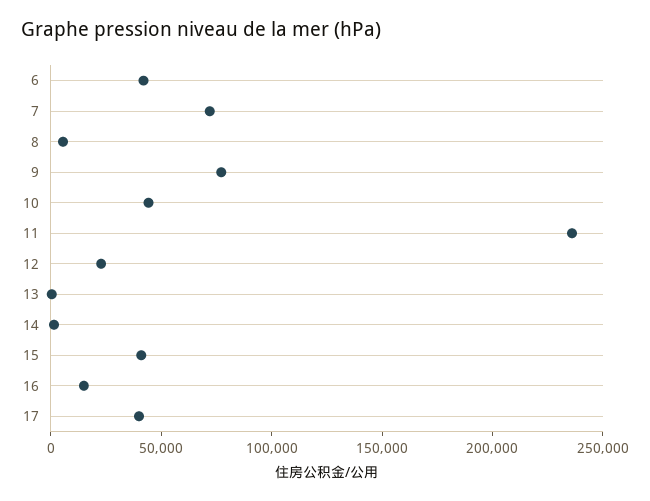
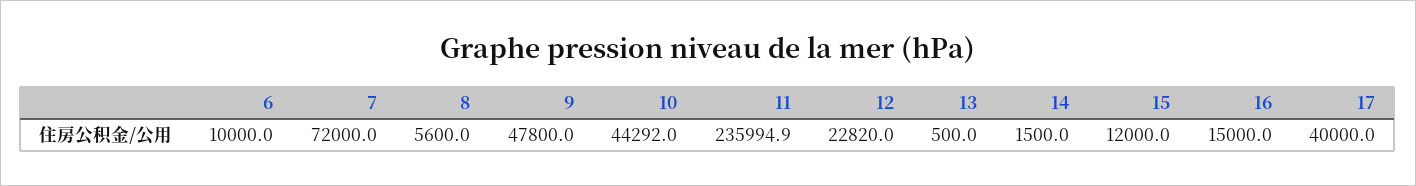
  {
-   "6": 40000,
+   "6": 10000,
    "7": 72000,
    "8": 5600,
-   "9": 80000,
+   "9": 47800,
    "10": 44292,
    "11": 235994.9,
    "12": 22820,
    "13": 500,
    "14": 1500,
-   "15": 40000,
+   "15": 12000,
    "16": 15000,
    "17": 40000
  }

